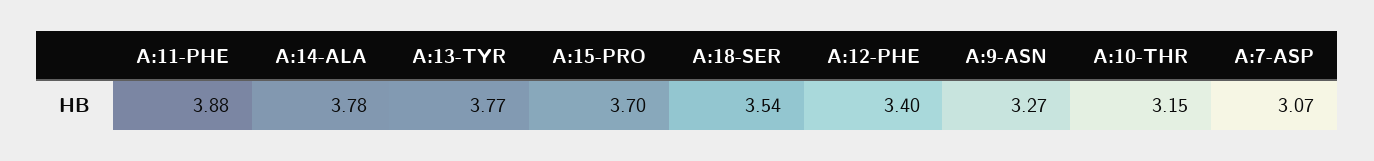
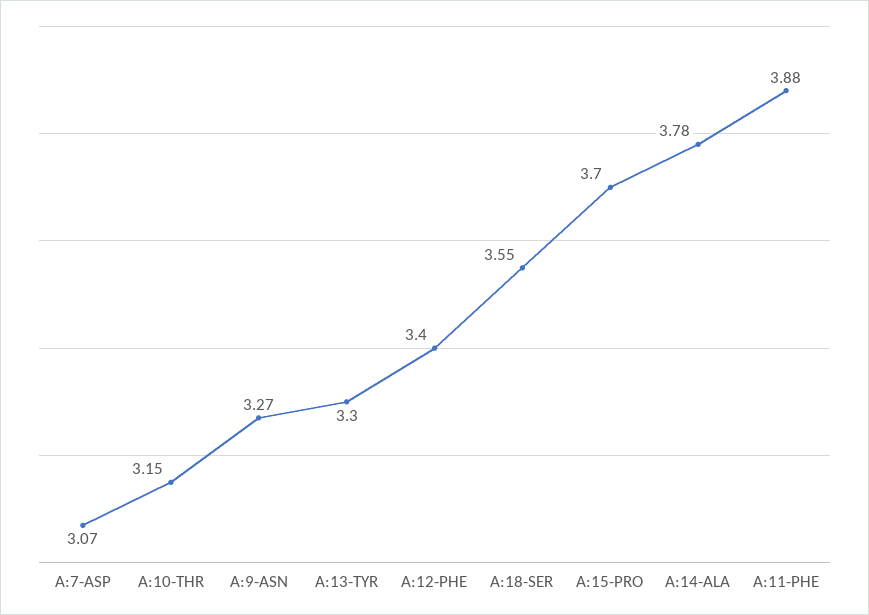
  {
    "A:11-PHE": 3.88,
    "A:14-ALA": 3.78,
-   "A:13-TYR": 3.77,
+   "A:13-TYR": 3.3,
    "A:15-PRO": 3.7,
-   "A:18-SER": 3.54,
+   "A:18-SER": 3.55,
    "A:12-PHE": 3.4,
    "A:9-ASN": 3.27,
    "A:10-THR": 3.15,
    "A:7-ASP": 3.07
  }

